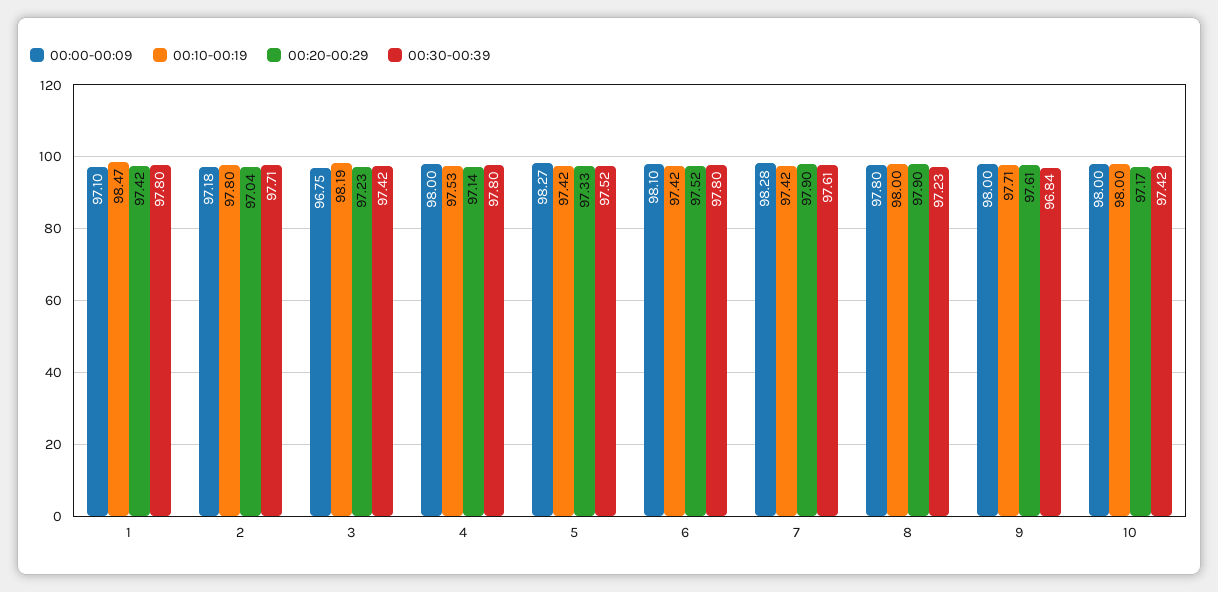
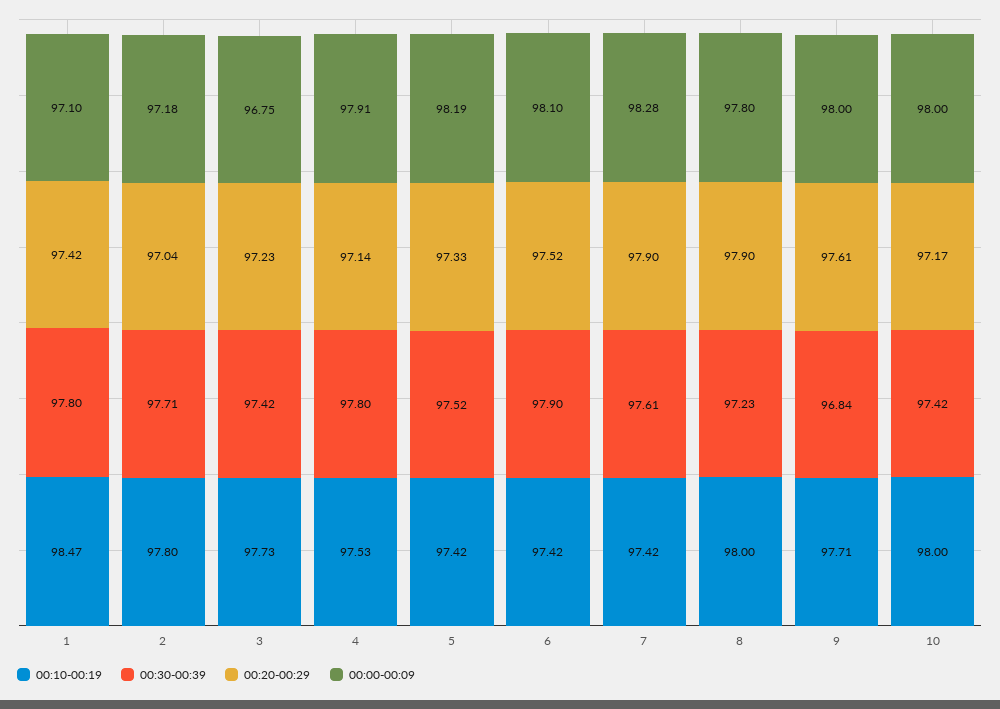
  {
    "00:00-00:09": {
      "1": 97.1,
      "2": 97.18,
      "3": 96.75,
-     "4": 98,
+     "4": 97.91,
-     "5": 98.27,
+     "5": 98.19,
      "6": 98.1,
      "7": 98.28,
      "8": 97.8,
      "9": 98,
      "10": 98
    },
    "00:10-00:19": {
      "1": 98.47,
      "2": 97.8,
-     "3": 98.19,
+     "3": 97.73,
      "4": 97.53,
      "5": 97.42,
      "6": 97.42,
      "7": 97.42,
      "8": 98,
      "9": 97.71,
      "10": 98
    },
    "00:20-00:29": {
      "1": 97.42,
      "2": 97.04,
      "3": 97.23,
      "4": 97.14,
      "5": 97.33,
      "6": 97.52,
      "7": 97.9,
      "8": 97.9,
      "9": 97.61,
      "10": 97.17
    },
    "00:30-00:39": {
      "1": 97.8,
      "2": 97.71,
      "3": 97.42,
      "4": 97.8,
      "5": 97.52,
-     "6": 97.8,
+     "6": 97.9,
      "7": 97.61,
      "8": 97.23,
      "9": 96.84,
      "10": 97.42
    }
  }

